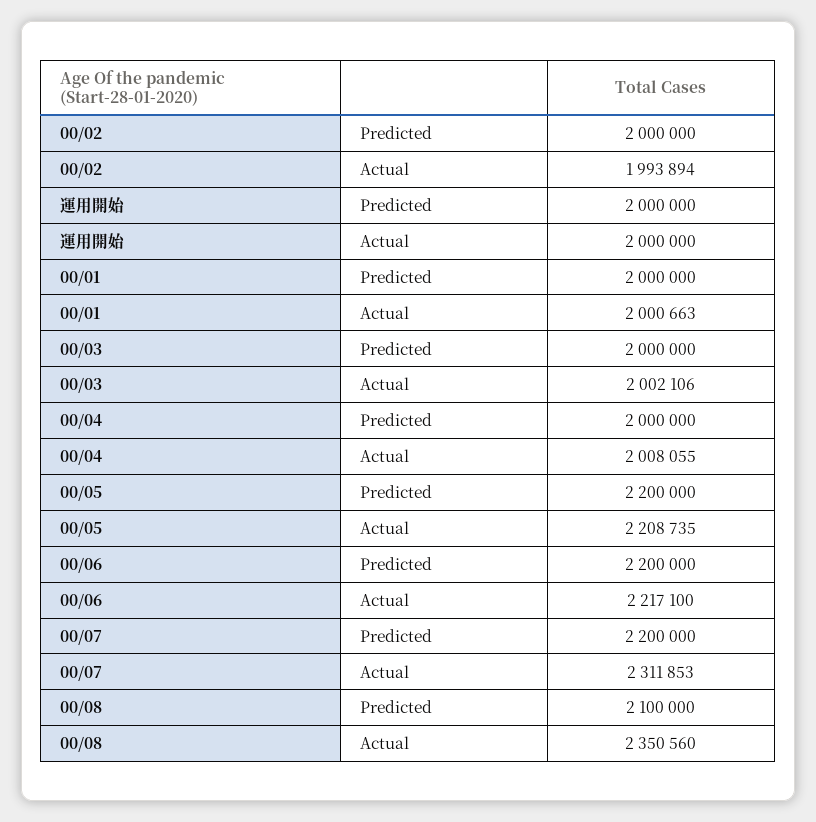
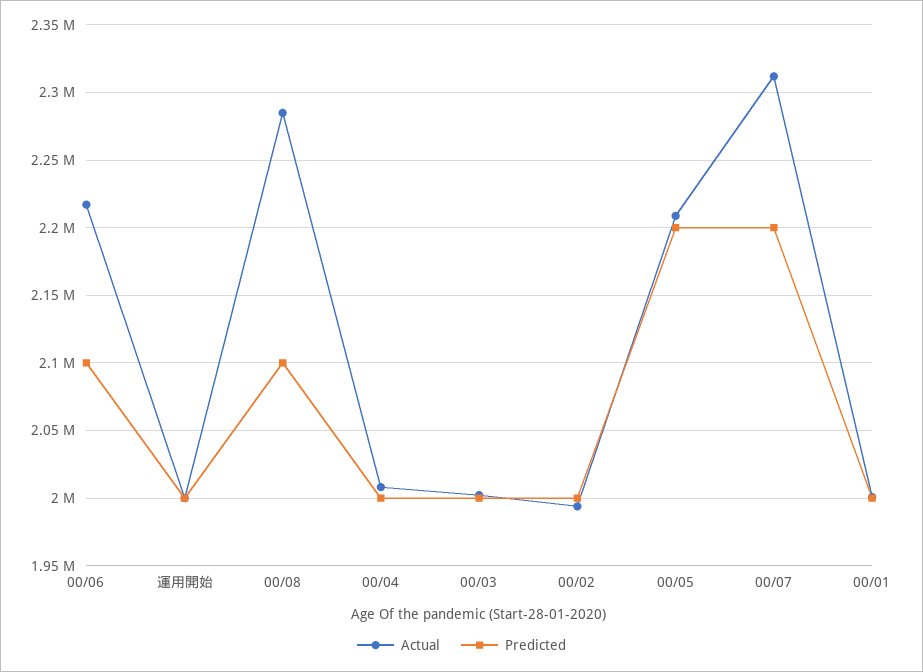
  {
    "Predicted": {
      "00/02": 2000000,
      "運用開始": 2000000,
      "00/01": 2000000,
      "00/03": 2000000,
      "00/04": 2000000,
      "00/05": 2200000,
-     "00/06": 2200000,
+     "00/06": 2100000,
      "00/07": 2200000,
      "00/08": 2100000
    },
    "Actual": {
      "00/02": 1993894,
      "運用開始": 2000000,
      "00/01": 2000663,
      "00/03": 2002106,
      "00/04": 2008055,
      "00/05": 2208735,
      "00/06": 2217100,
      "00/07": 2311853,
-     "00/08": 2350560
+     "00/08": 2285000
    }
  }

